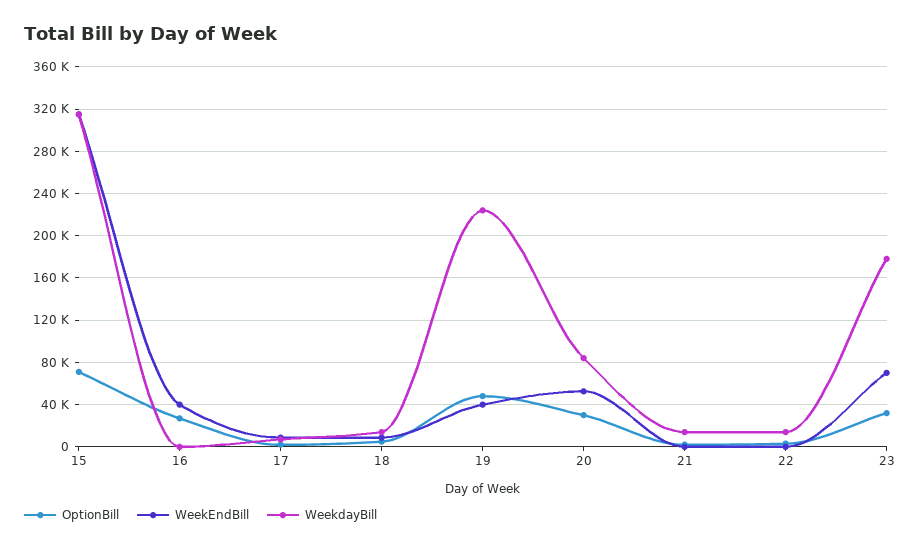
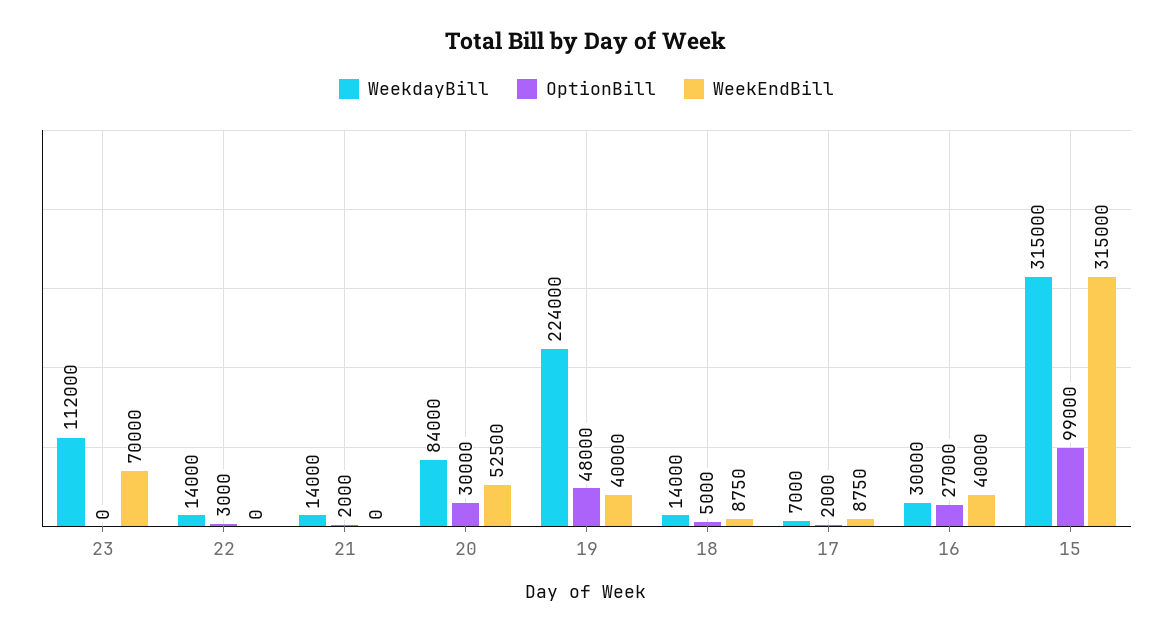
  {
    "OptionBill": {
-     "15": 70000,
+     "15": 99000,
      "16": 27000,
      "17": 2000,
      "18": 5000,
      "19": 48000,
      "20": 30000,
      "21": 2000,
      "22": 3000,
-     "23": 30000
+     "23": 0
    },
    "WeekEndBill": {
      "15": 315000,
      "16": 40000,
      "17": 8750,
      "18": 8750,
      "19": 40000,
      "20": 52500,
      "21": 0,
      "22": 0,
      "23": 70000
    },
    "WeekdayBill": {
      "15": 315000,
-     "16": 0,
+     "16": 30000,
      "17": 7000,
      "18": 14000,
      "19": 224000,
      "20": 84000,
      "21": 14000,
      "22": 14000,
-     "23": 180000
+     "23": 112000
    }
  }

